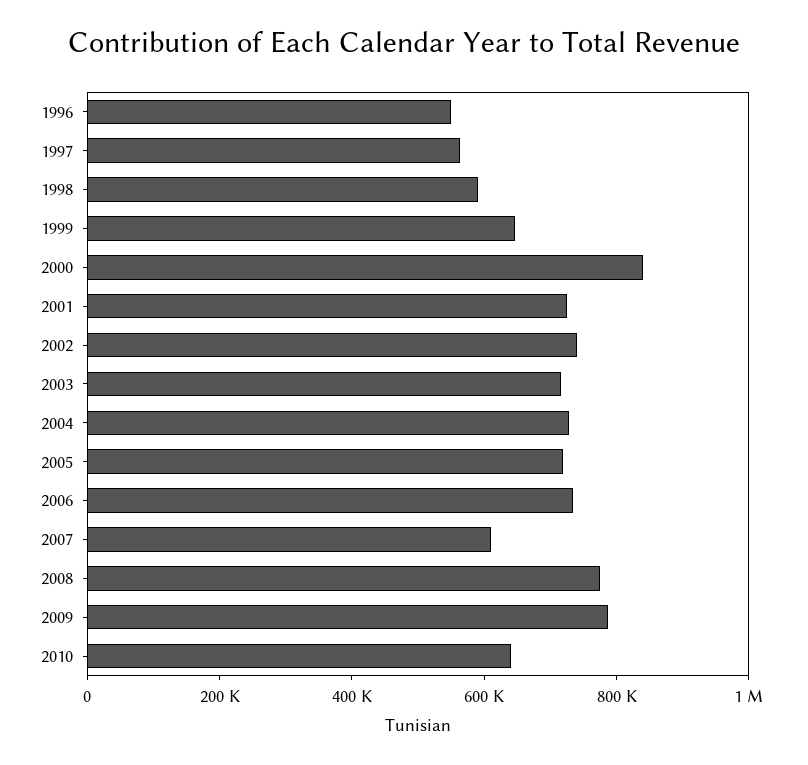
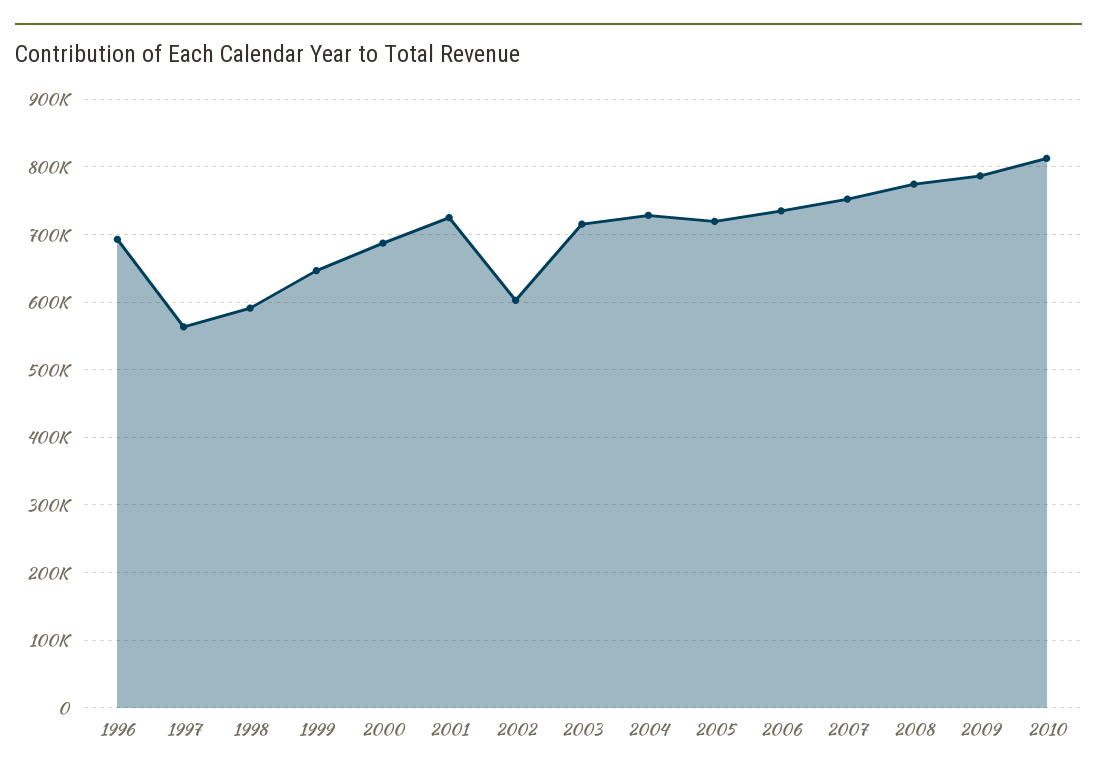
  {
-   "1996": 550000,
+   "1996": 690000,
    "1997": 560000,
    "1998": 590000,
    "1999": 650000,
-   "2000": 850000,
+   "2000": 690000,
    "2001": 720000,
-   "2002": 750000,
+   "2002": 600000,
    "2003": 720000,
    "2004": 730000,
    "2005": 720000,
    "2006": 730000,
-   "2007": 600000,
+   "2007": 750000,
    "2008": 770000,
    "2009": 790000,
-   "2010": 650000
+   "2010": 810000
  }

